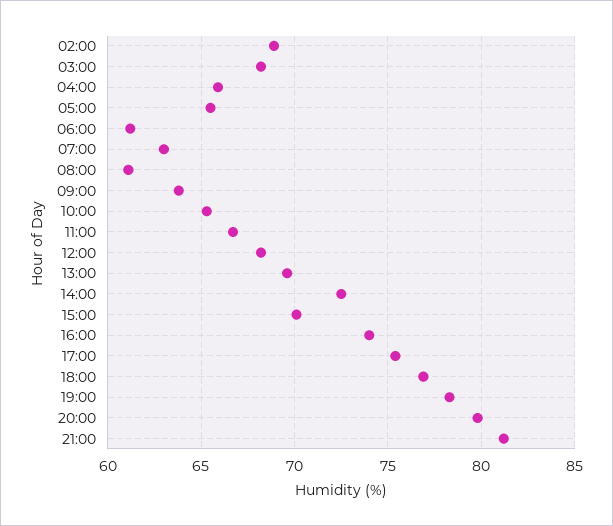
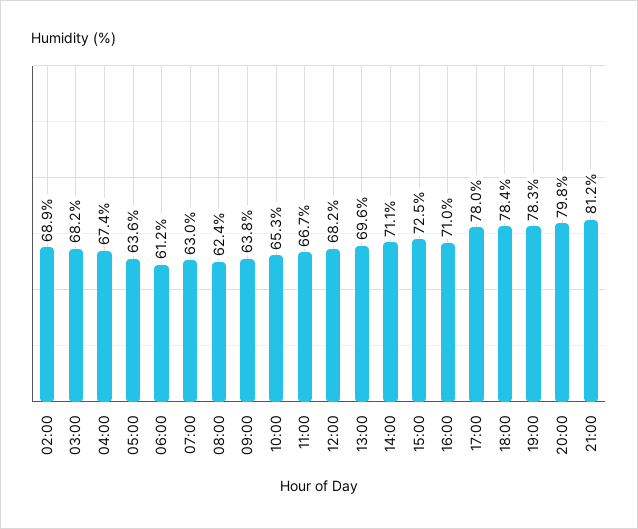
  {
    "02:00": 68.9,
    "03:00": 68.2,
-   "04:00": 66,
+   "04:00": 67.4,
-   "05:00": 65.5,
+   "05:00": 63.6,
    "06:00": 61.2,
    "07:00": 63,
-   "08:00": 61,
+   "08:00": 62.4,
    "09:00": 63.8,
    "10:00": 65.3,
    "11:00": 66.7,
    "12:00": 68.2,
    "13:00": 69.6,
-   "14:00": 72.5,
+   "14:00": 71.1,
-   "15:00": 70,
+   "15:00": 72.5,
-   "16:00": 74,
+   "16:00": 71,
-   "17:00": 75.5,
+   "17:00": 78,
-   "18:00": 77,
+   "18:00": 78.4,
    "19:00": 78.3,
    "20:00": 79.8,
    "21:00": 81.2
  }

